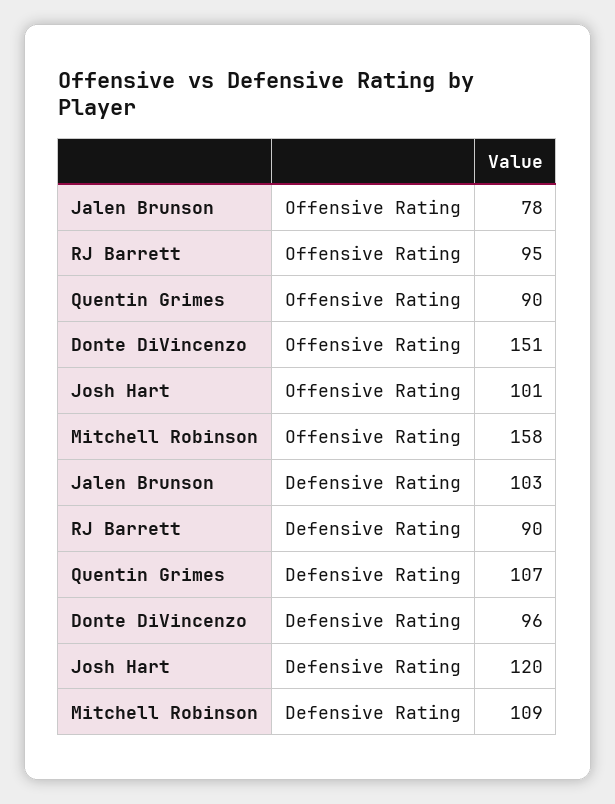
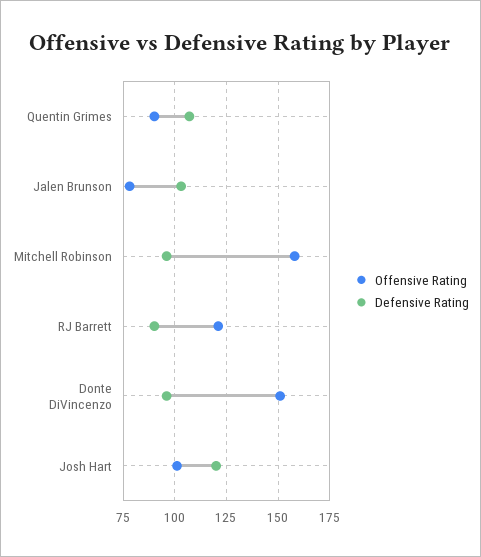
  {
    "Offensive Rating": {
      "Jalen Brunson": 78,
-     "RJ Barrett": 95,
+     "RJ Barrett": 120,
      "Quentin Grimes": 90,
      "Donte DiVincenzo": 151,
      "Josh Hart": 101,
      "Mitchell Robinson": 158
    },
    "Defensive Rating": {
      "Jalen Brunson": 103,
      "RJ Barrett": 90,
      "Quentin Grimes": 107,
      "Donte DiVincenzo": 96,
      "Josh Hart": 120,
-     "Mitchell Robinson": 109
+     "Mitchell Robinson": 95
    }
  }

